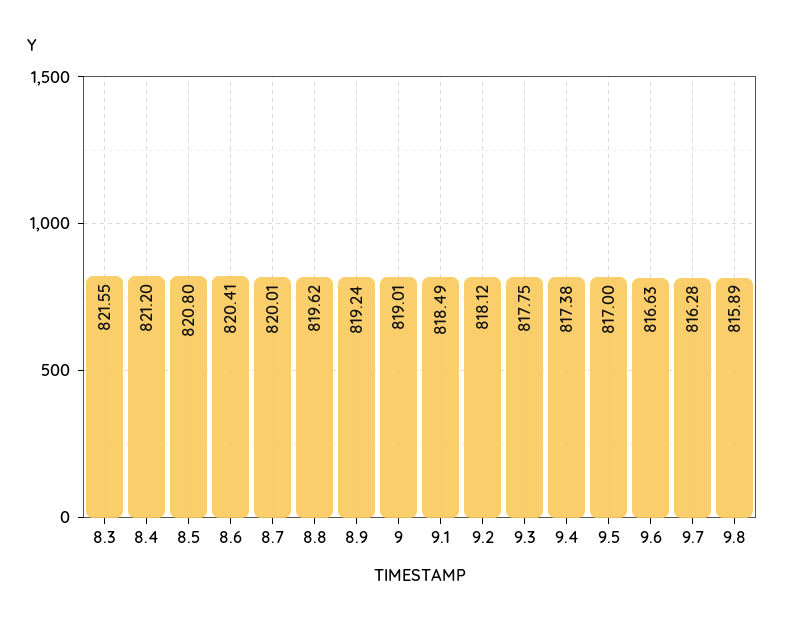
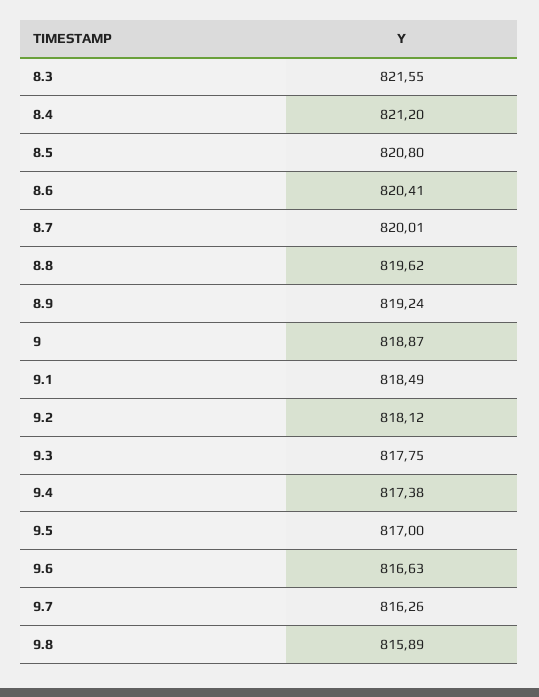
  {
    "8.3": 821.55,
    "8.4": 821.2,
    "8.5": 820.8,
    "8.6": 820.41,
    "8.7": 820.01,
    "8.8": 819.62,
    "8.9": 819.24,
-   "9": 819.01,
+   "9": 818.87,
    "9.1": 818.49,
    "9.2": 818.12,
    "9.3": 817.75,
    "9.4": 817.38,
    "9.5": 817,
    "9.6": 816.63,
-   "9.7": 816.28,
+   "9.7": 816.26,
    "9.8": 815.89
  }

